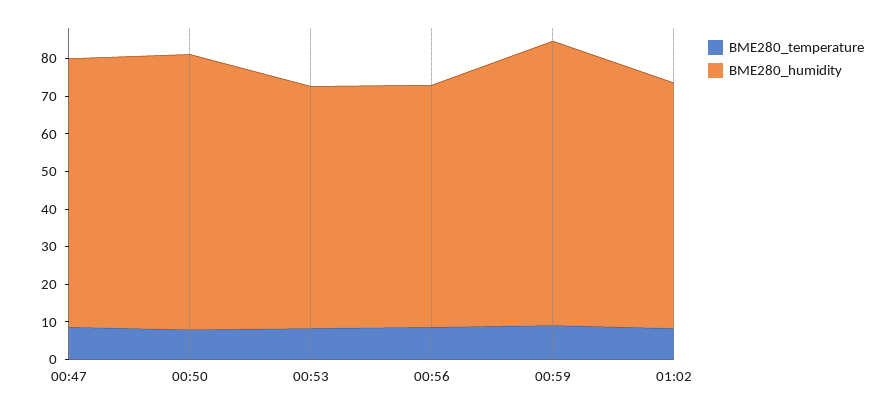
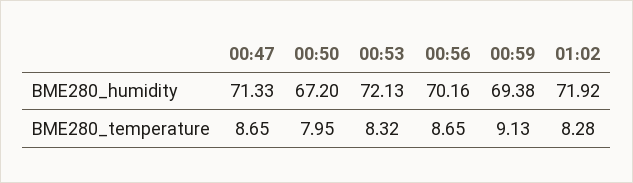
  {
    "BME280_temperature": {
      "00:47": 8.65,
      "00:50": 7.95,
      "00:53": 8.32,
      "00:56": 8.65,
      "00:59": 9.13,
      "01:02": 8.28
    },
    "BME280_humidity": {
      "00:47": 71.33,
-     "00:50": 72.5,
+     "00:50": 67.2,
-     "00:53": 65,
+     "00:53": 72.13,
-     "00:56": 65,
+     "00:56": 70.16,
-     "00:59": 75,
+     "00:59": 69.38,
-     "01:02": 65
+     "01:02": 71.92
    }
  }

